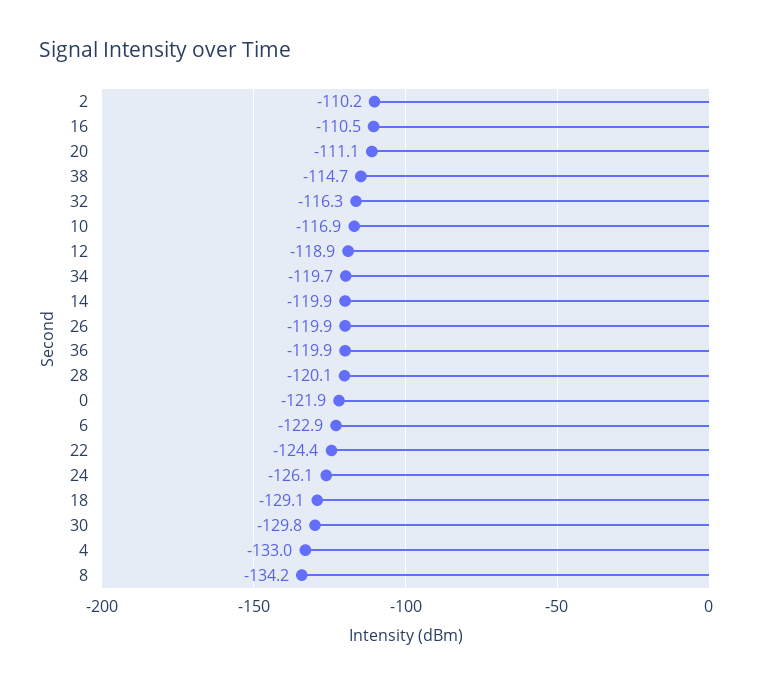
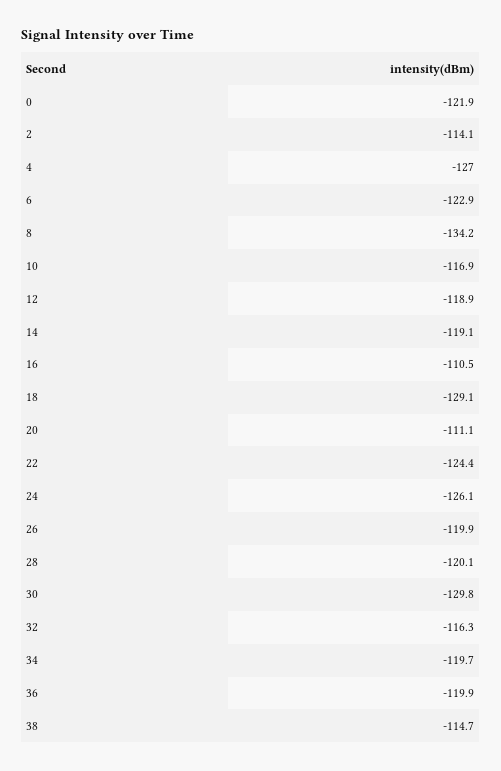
  {
-   "2": -110.2,
+   "2": -114.1,
    "16": -110.5,
    "20": -111.1,
    "38": -114.7,
    "32": -116.3,
    "10": -116.9,
    "12": -118.9,
    "34": -119.7,
-   "14": -119.9,
+   "14": -119.1,
    "26": -119.9,
    "36": -119.9,
    "28": -120.1,
    "0": -121.9,
    "6": -122.9,
    "22": -124.4,
    "24": -126.1,
    "18": -129.1,
    "30": -129.8,
-   "4": -133,
+   "4": -127,
    "8": -134.2
  }

